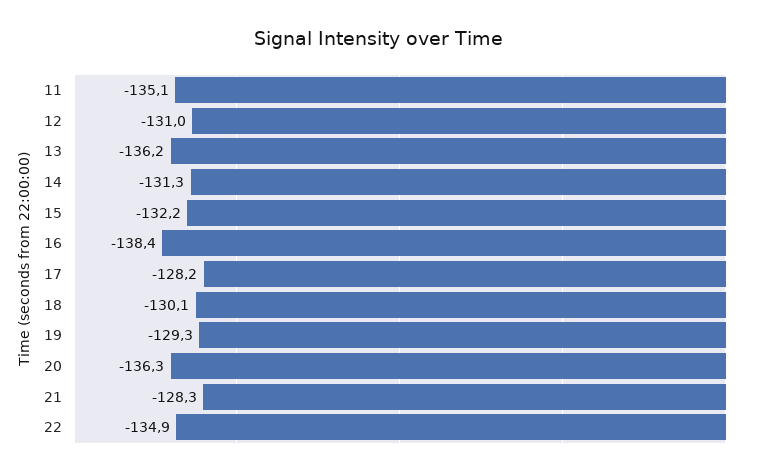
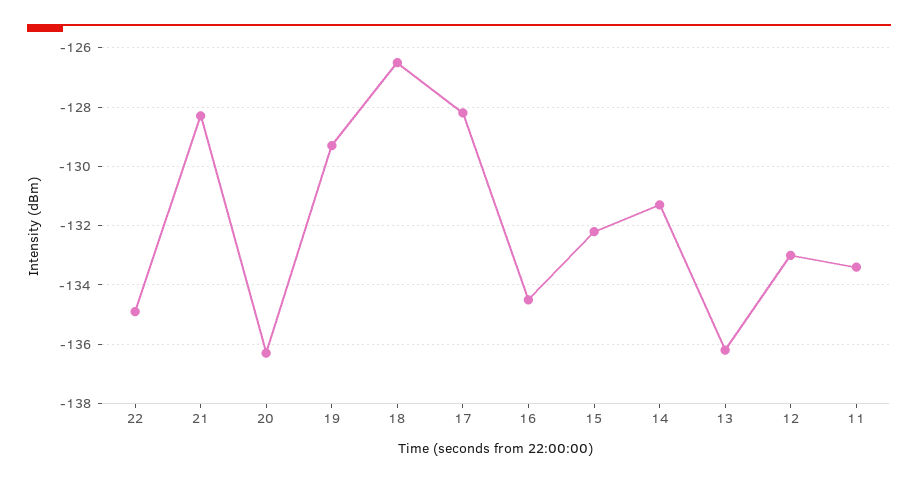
  {
-   "11": -135.1,
+   "11": -133.5,
-   "12": -131,
+   "12": -133,
    "13": -136.2,
    "14": -131.3,
    "15": -132.2,
-   "16": -138.4,
+   "16": -134.5,
    "17": -128.2,
-   "18": -130.1,
+   "18": -126.5,
    "19": -129.3,
    "20": -136.3,
    "21": -128.3,
    "22": -134.9
  }

